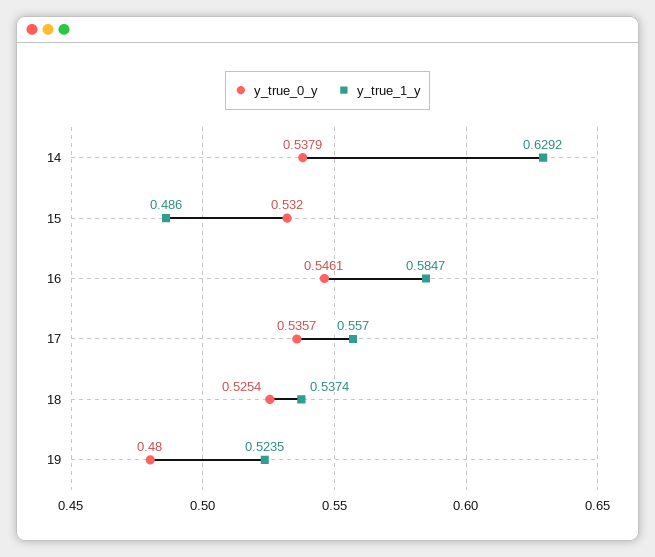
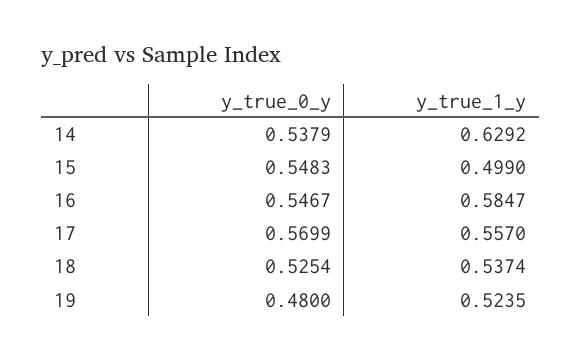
  {
    "y_true_0_y": {
      "14": 0.5379,
-     "15": 0.532,
+     "15": 0.5483,
-     "16": 0.5461,
+     "16": 0.5467,
-     "17": 0.5357,
+     "17": 0.5699,
      "18": 0.5254,
      "19": 0.48
    },
    "y_true_1_y": {
      "14": 0.6292,
-     "15": 0.486,
+     "15": 0.499,
      "16": 0.5847,
      "17": 0.557,
      "18": 0.5374,
      "19": 0.5235
    }
  }

